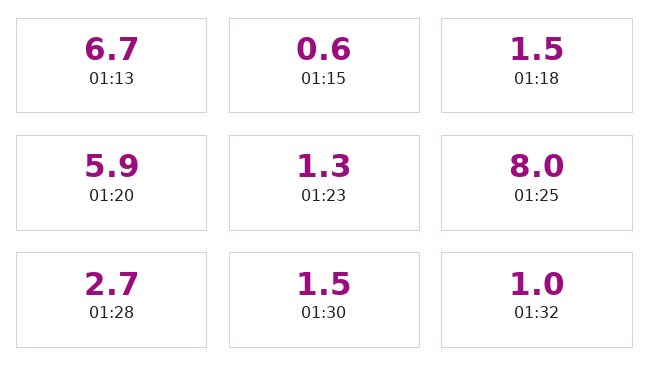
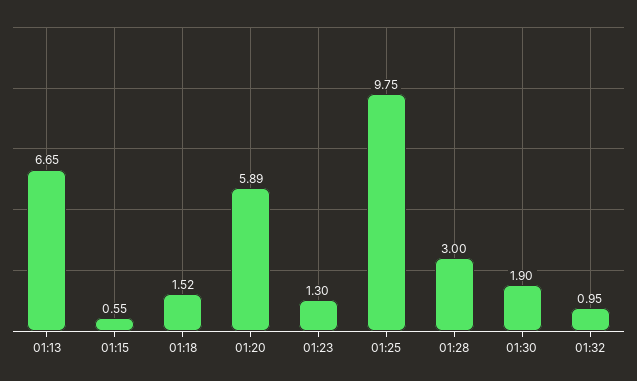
  {
    "01:13": 6.65,
    "01:15": 0.55,
    "01:18": 1.52,
    "01:20": 5.89,
    "01:23": 1.3,
-   "01:25": 8,
+   "01:25": 9.75,
-   "01:28": 2.7,
+   "01:28": 3,
-   "01:30": 1.5,
+   "01:30": 1.9,
    "01:32": 0.95
  }

